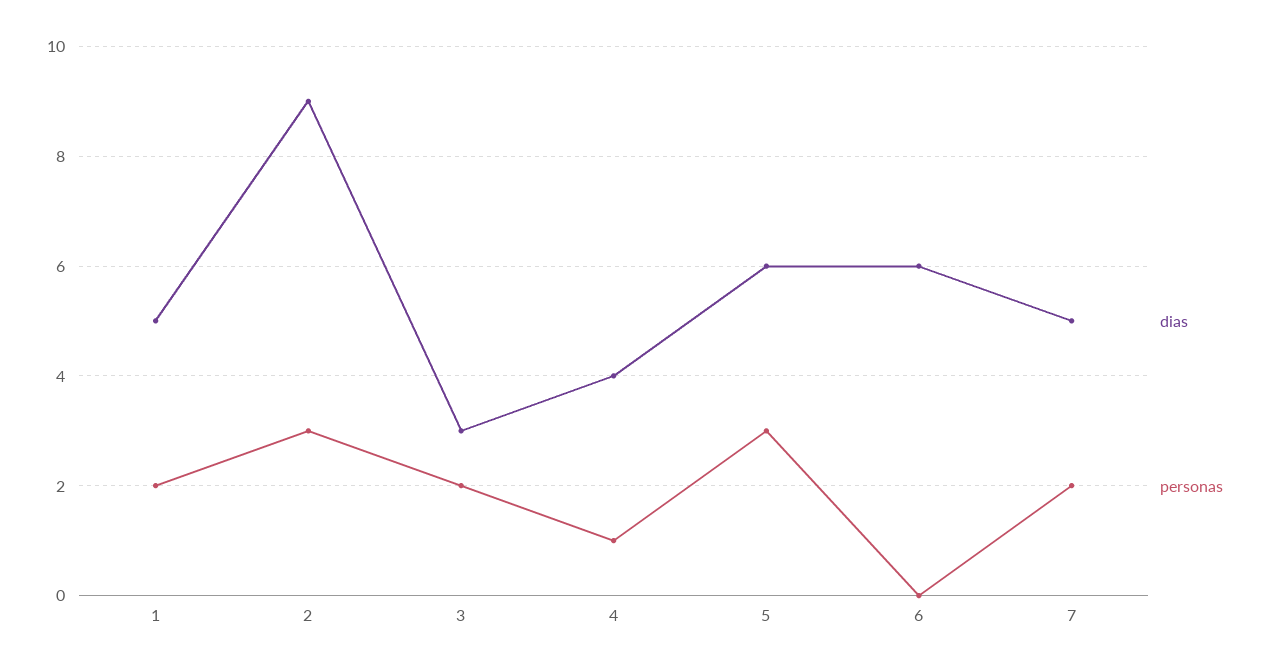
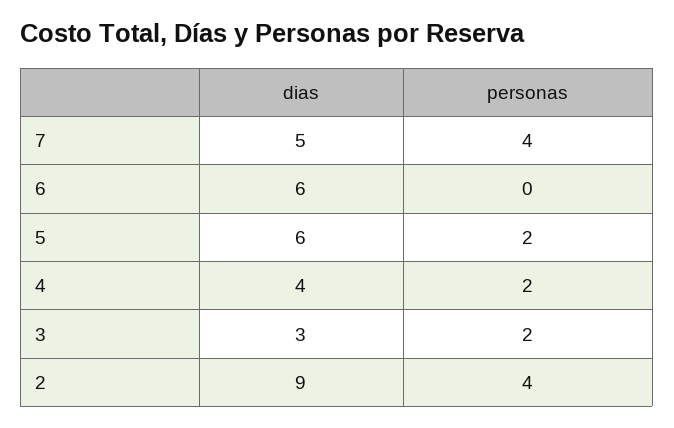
  {
    "dias": {
-     "1": 5,
      "2": 9,
      "3": 3,
      "4": 4,
      "5": 6,
      "6": 6,
      "7": 5
    },
    "personas": {
-     "1": 2,
-     "2": 3,
+     "2": 4,
      "3": 2,
-     "4": 1,
+     "4": 2,
-     "5": 3,
+     "5": 2,
      "6": 0,
-     "7": 2
+     "7": 4
    }
  }

